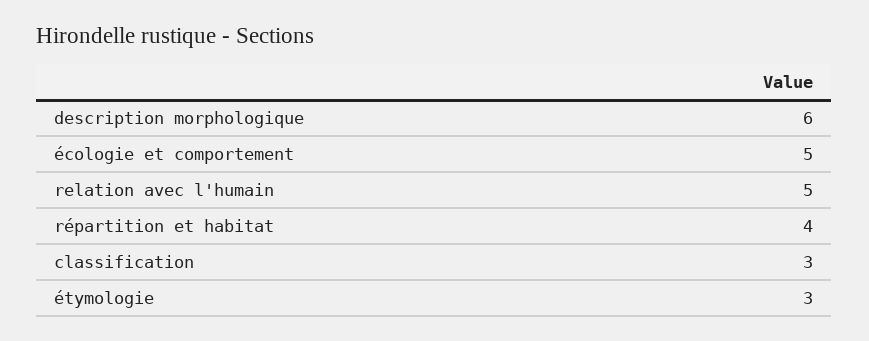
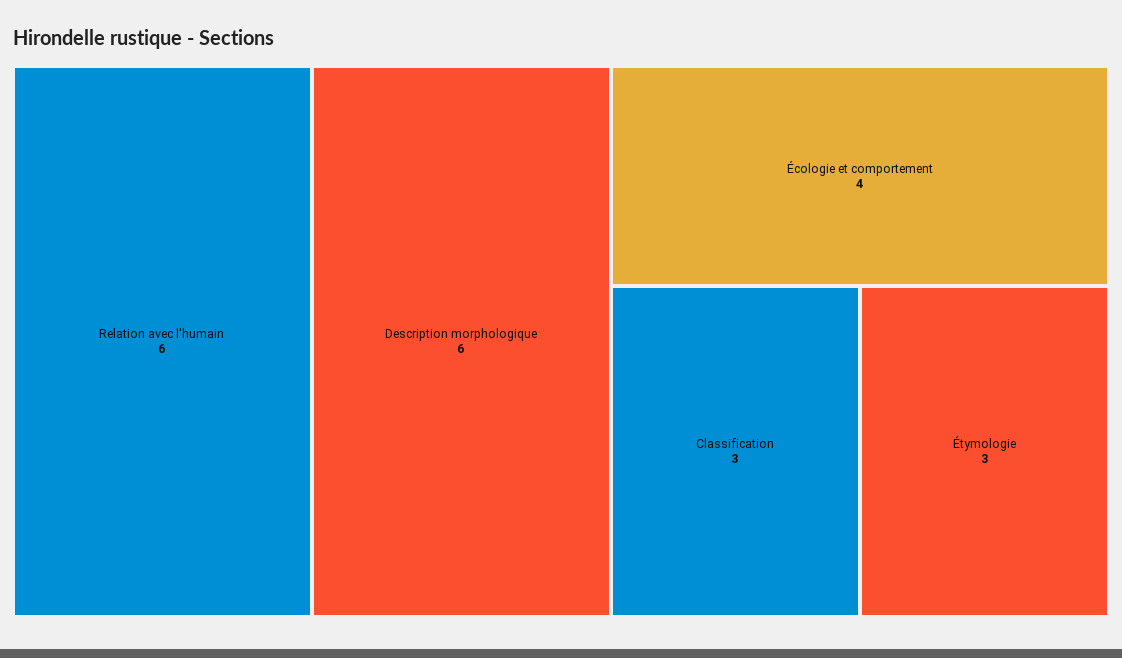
  {
    "description morphologique": 6,
-   "écologie et comportement": 5,
+   "écologie et comportement": 4,
-   "relation avec l'humain": 5,
+   "relation avec l'humain": 6,
-   "répartition et habitat": 4,
    "classification": 3,
    "étymologie": 3
  }

